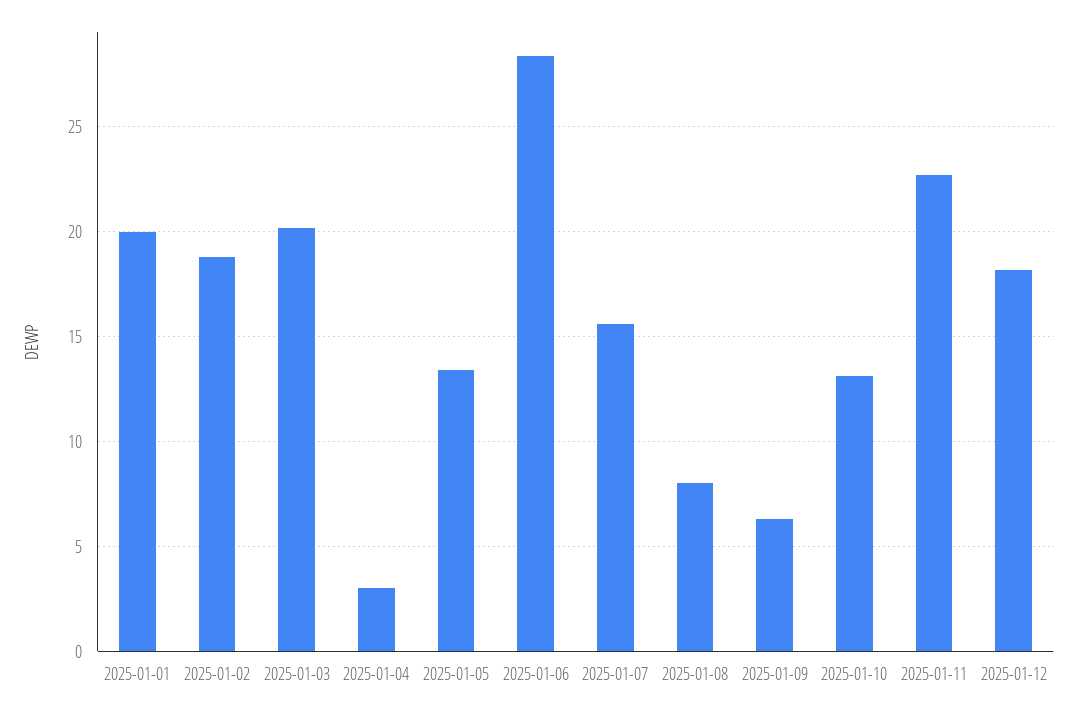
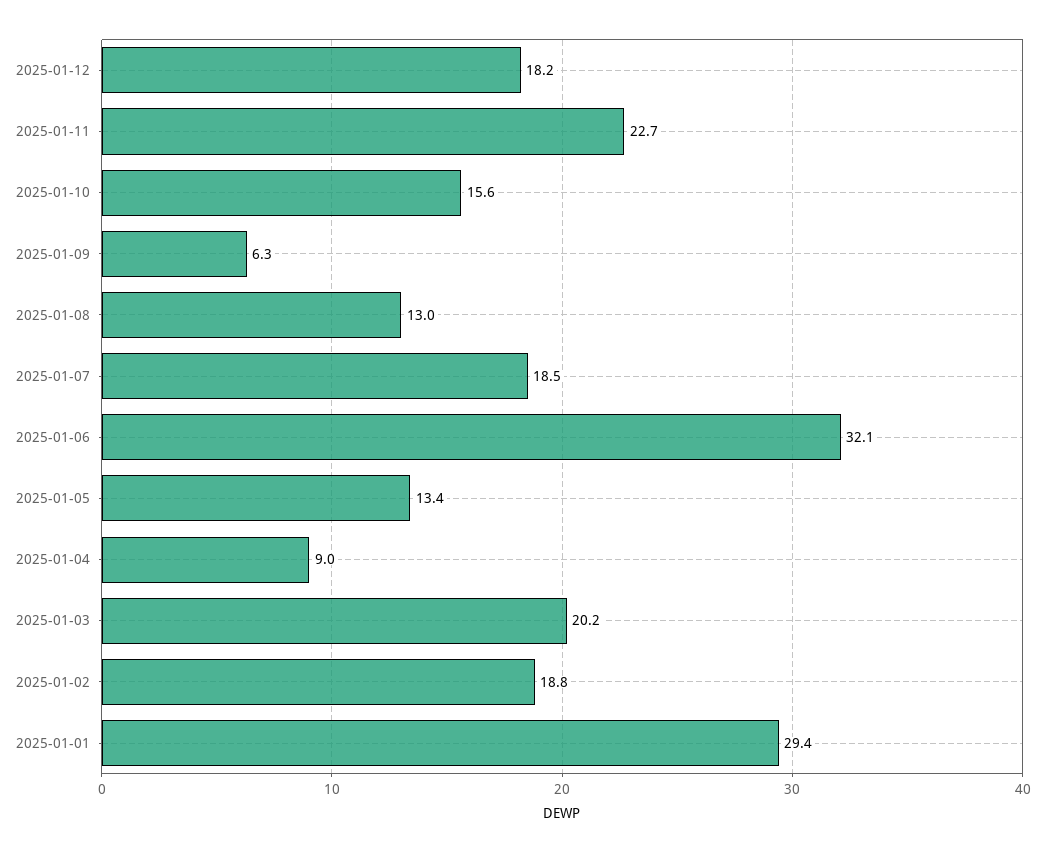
  {
-   "2025-01-01": 20,
+   "2025-01-01": 29.4,
    "2025-01-02": 18.8,
    "2025-01-03": 20.2,
-   "2025-01-04": 3,
+   "2025-01-04": 9,
    "2025-01-05": 13.4,
-   "2025-01-06": 28.5,
+   "2025-01-06": 32.1,
-   "2025-01-07": 15.5,
+   "2025-01-07": 18.5,
-   "2025-01-08": 8,
+   "2025-01-08": 13,
    "2025-01-09": 6.3,
-   "2025-01-10": 13,
+   "2025-01-10": 15.6,
    "2025-01-11": 22.7,
    "2025-01-12": 18.2
  }

